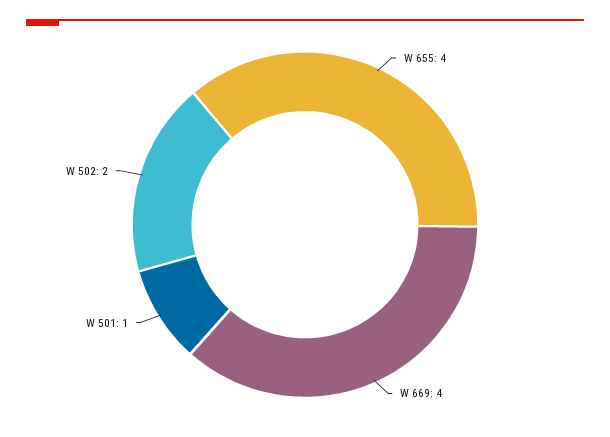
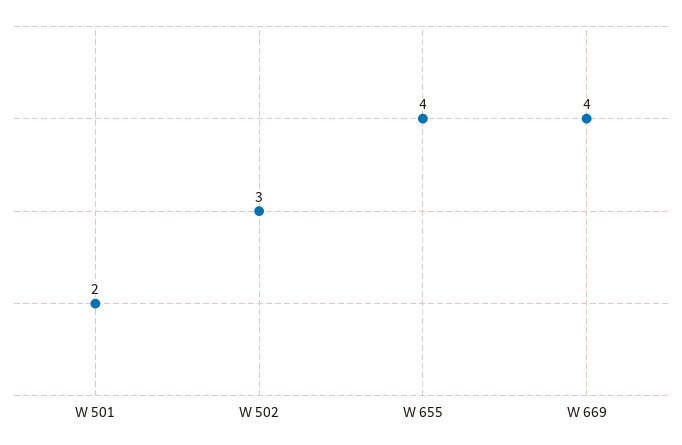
  {
    "W 655": 4,
    "W 669": 4,
-   "W 501": 1,
+   "W 501": 2,
-   "W 502": 2
+   "W 502": 3
  }

